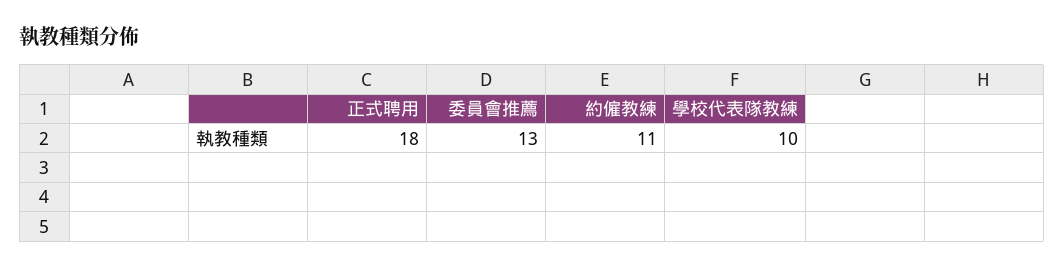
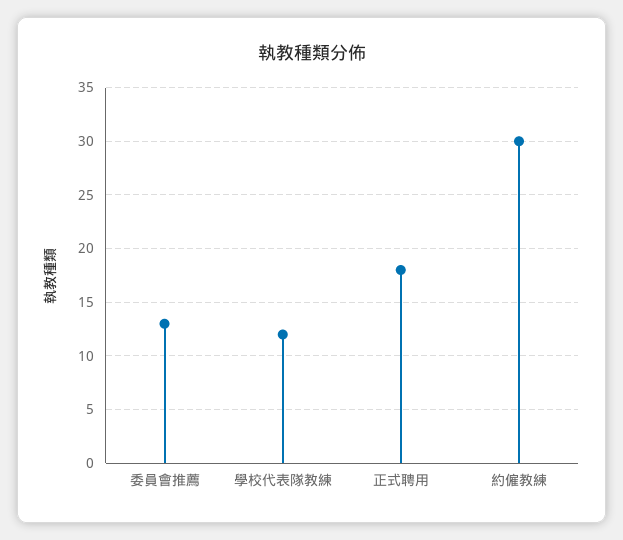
  {
    "正式聘用": 18,
    "委員會推薦": 13,
-   "約僱教練": 11,
+   "約僱教練": 30,
-   "學校代表隊教練": 10
+   "學校代表隊教練": 12
  }

